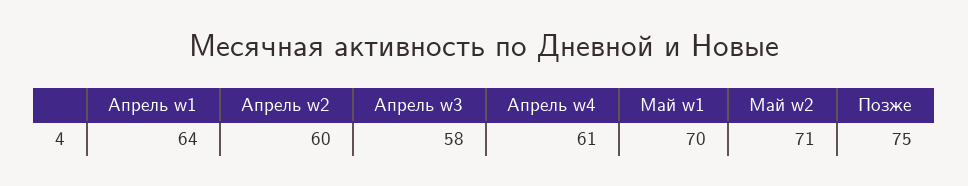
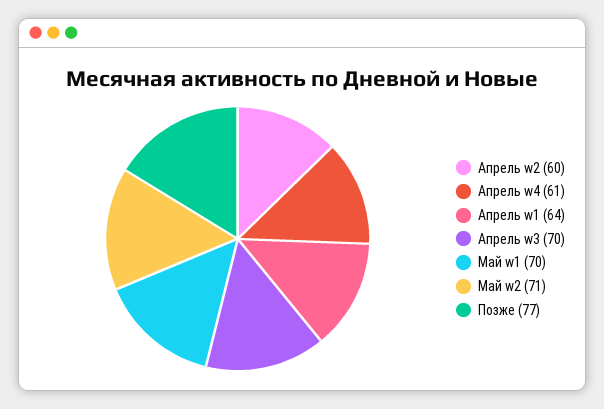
  {
    "Апрель w1": 64,
    "Апрель w2": 60,
-   "Апрель w3": 58,
+   "Апрель w3": 70,
    "Апрель w4": 61,
    "Май w1": 70,
    "Май w2": 71,
-   "Позже": 75
+   "Позже": 77
  }

